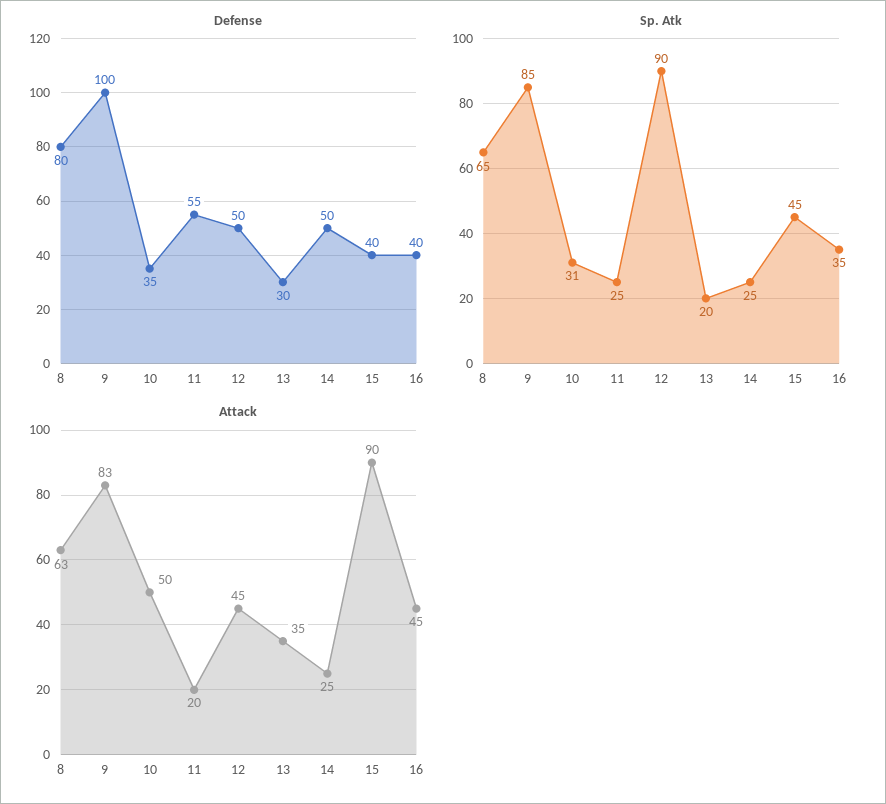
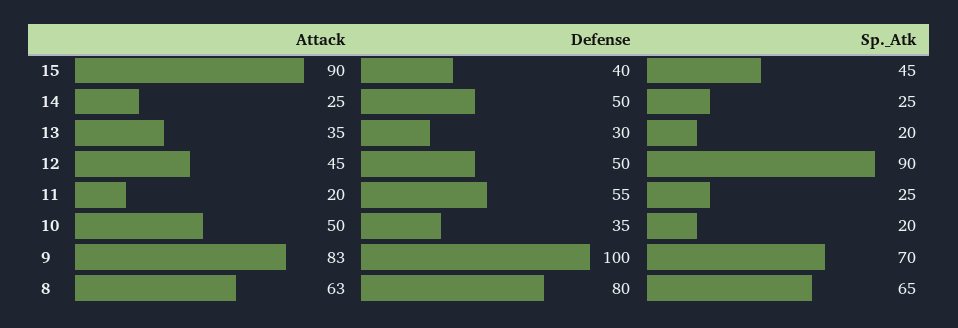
  {
    "Defense": {
      "8": 80,
      "9": 100,
      "10": 35,
      "11": 55,
      "12": 50,
      "13": 30,
      "14": 50,
-     "15": 40,
+     "15": 40
-     "16": 40
    },
    "Sp. Atk": {
      "8": 65,
-     "9": 85,
+     "9": 70,
-     "10": 31,
+     "10": 20,
      "11": 25,
      "12": 90,
      "13": 20,
      "14": 25,
-     "15": 45,
+     "15": 45
-     "16": 35
    },
    "Attack": {
      "8": 63,
      "9": 83,
      "10": 50,
      "11": 20,
      "12": 45,
      "13": 35,
      "14": 25,
-     "15": 90,
+     "15": 90
-     "16": 45
    }
  }

